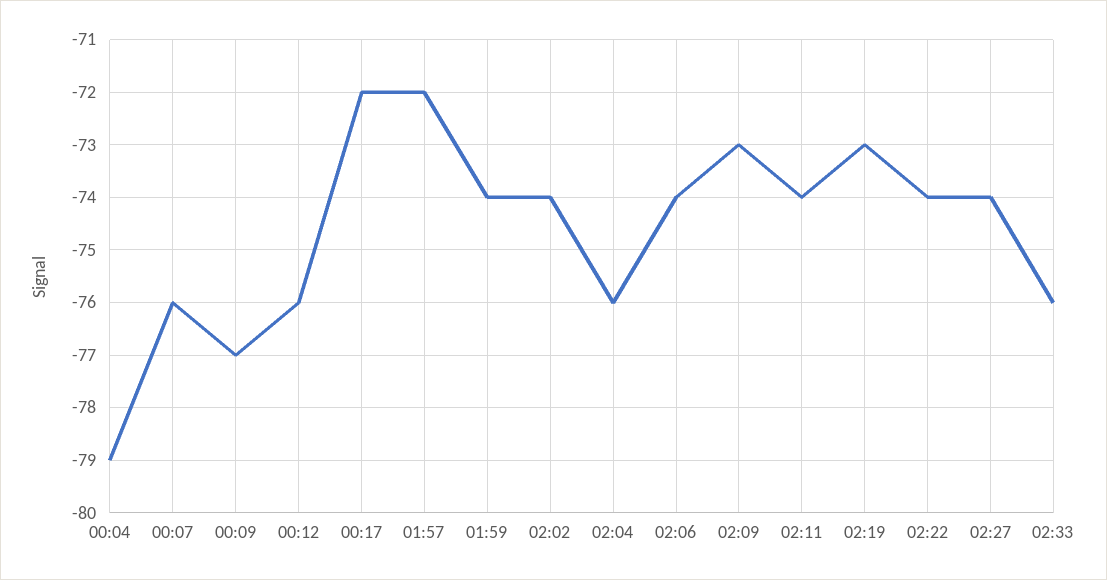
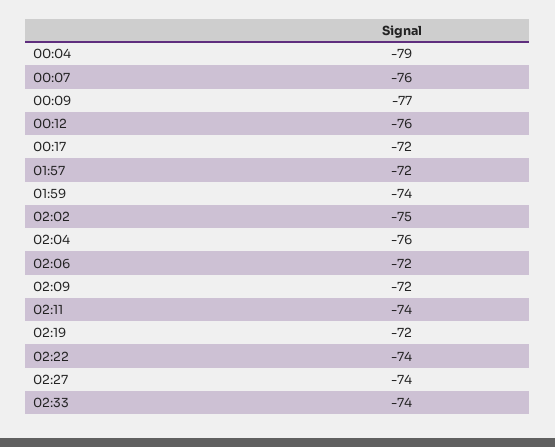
  {
    "00:04": -79,
    "00:07": -76,
    "00:09": -77,
    "00:12": -76,
    "00:17": -72,
    "01:57": -72,
    "01:59": -74,
-   "02:02": -74,
+   "02:02": -75,
    "02:04": -76,
-   "02:06": -74,
+   "02:06": -72,
-   "02:09": -73,
+   "02:09": -72,
    "02:11": -74,
-   "02:19": -73,
+   "02:19": -72,
    "02:22": -74,
    "02:27": -74,
-   "02:33": -76
+   "02:33": -74
  }

